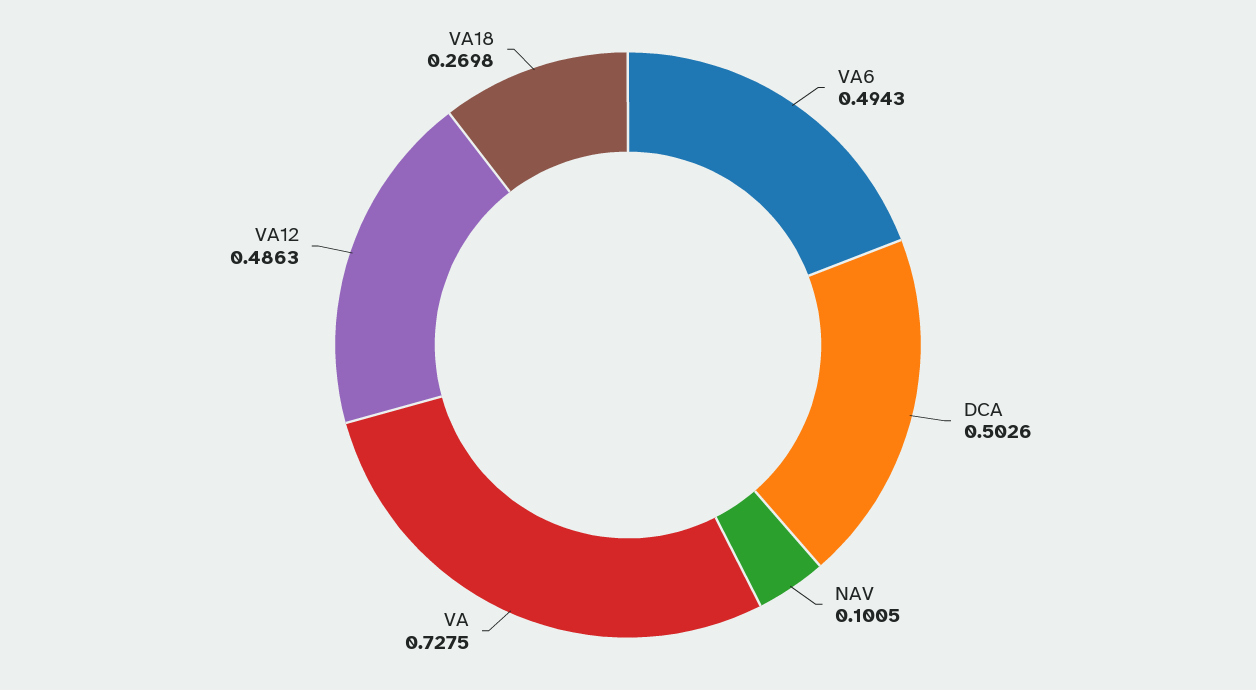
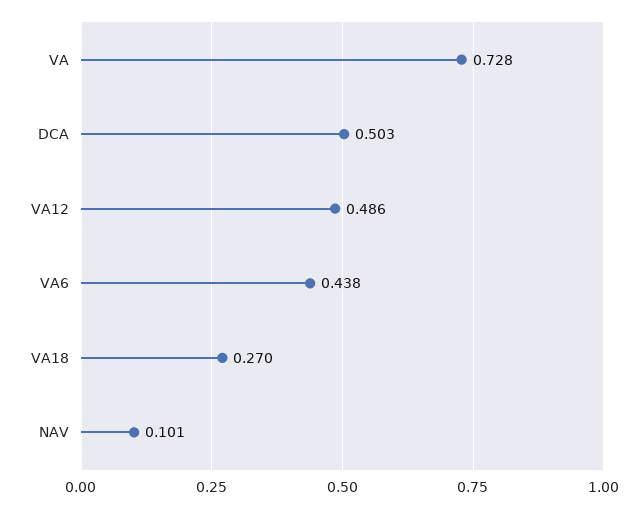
  {
-   "VA6": 0.4943,
+   "VA6": 0.438,
    "DCA": 0.5026,
    "NAV": 0.1005,
    "VA": 0.7275,
    "VA12": 0.4863,
    "VA18": 0.2698
  }

